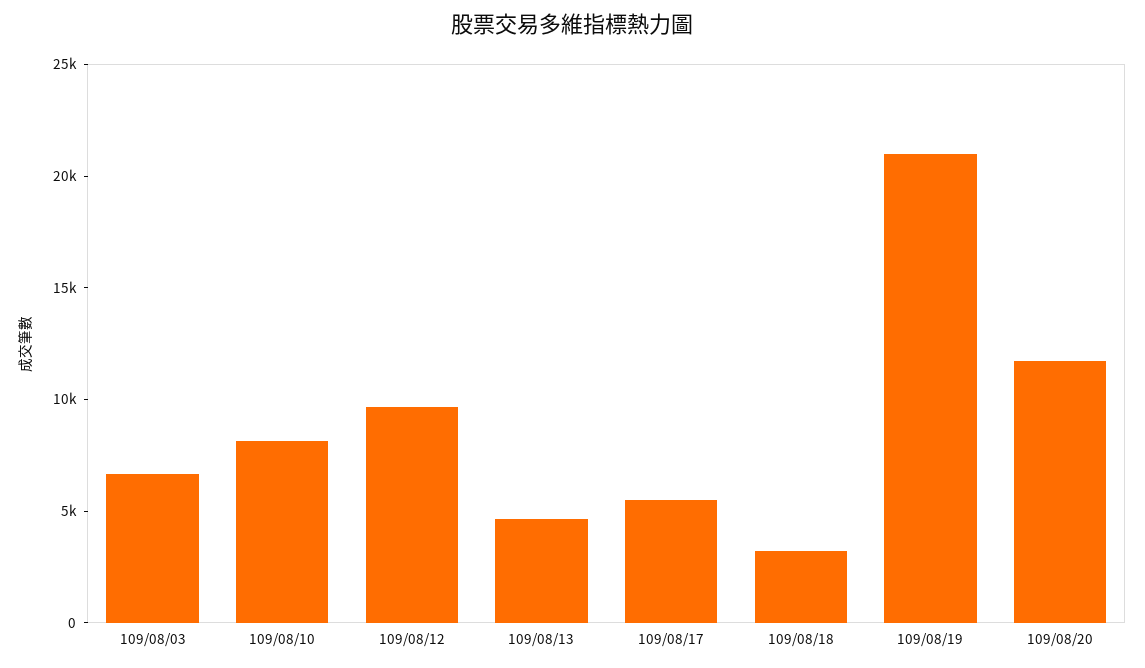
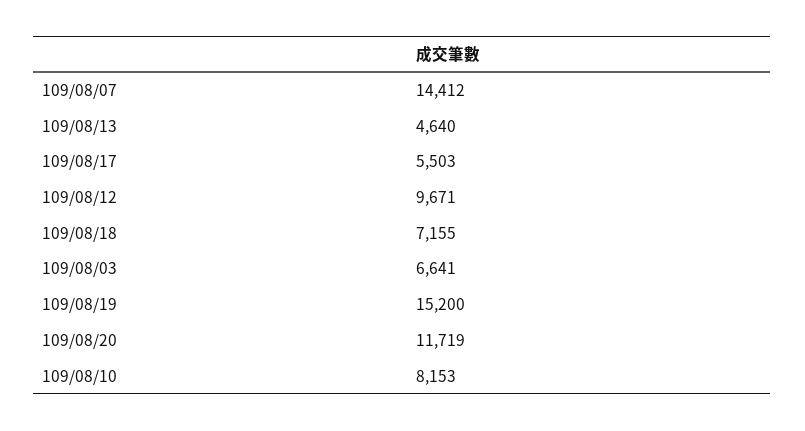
  {
    "109/08/03": 6641,
    "109/08/10": 8153,
    "109/08/12": 9671,
    "109/08/13": 4640,
    "109/08/17": 5503,
-   "109/08/18": 3000,
+   "109/08/18": 7155,
-   "109/08/19": 21000,
+   "109/08/19": 15200,
-   "109/08/20": 11719
+   "109/08/20": 11719,
+   "109/08/07": 14412
  }

